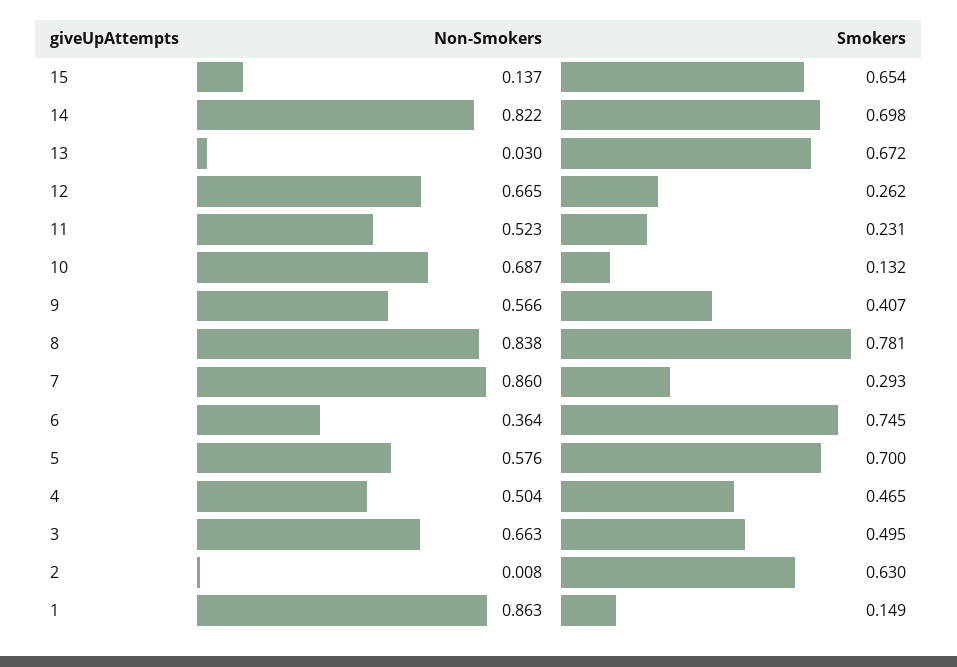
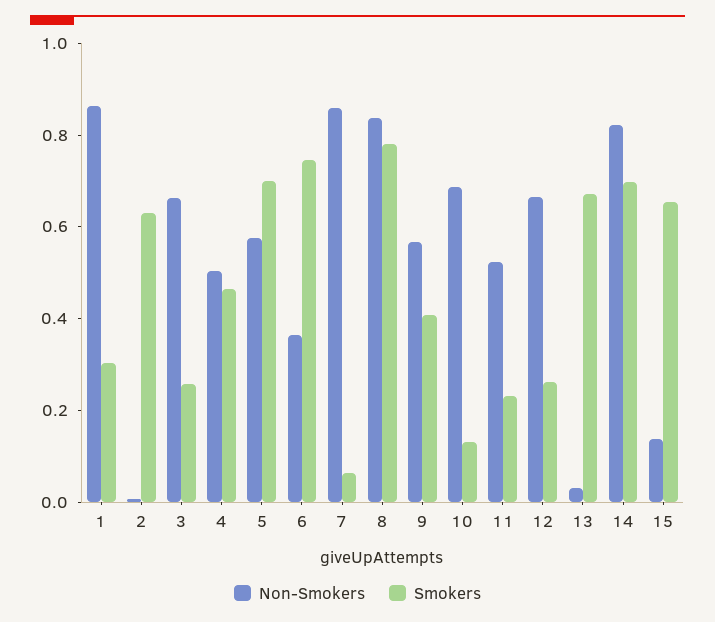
  {
    "Non-Smokers": {
      "15": 0.137,
      "14": 0.822,
      "13": 0.03,
      "12": 0.665,
      "11": 0.523,
      "10": 0.687,
      "9": 0.566,
      "8": 0.838,
      "7": 0.86,
      "6": 0.364,
      "5": 0.576,
      "4": 0.504,
      "3": 0.663,
      "2": 0.008,
      "1": 0.863
    },
    "Smokers": {
      "15": 0.654,
      "14": 0.698,
      "13": 0.672,
      "12": 0.262,
      "11": 0.231,
      "10": 0.132,
      "9": 0.407,
      "8": 0.781,
-     "7": 0.293,
+     "7": 0.05,
      "6": 0.745,
      "5": 0.7,
      "4": 0.465,
-     "3": 0.495,
+     "3": 0.25,
      "2": 0.63,
-     "1": 0.149
+     "1": 0.3
    }
  }

